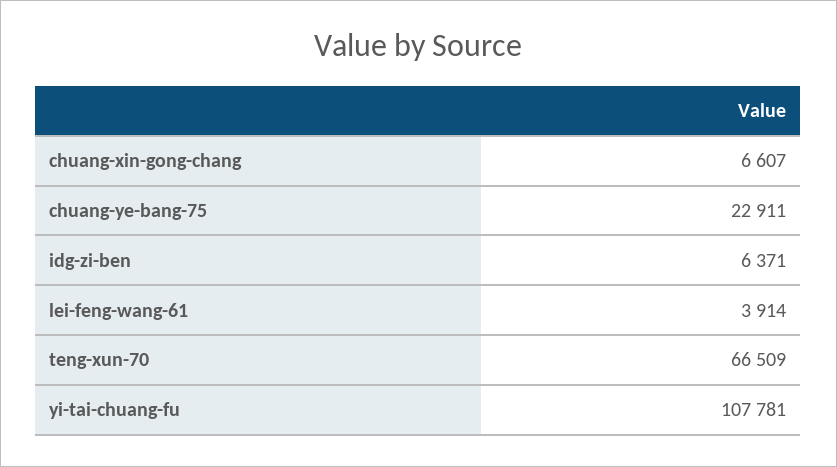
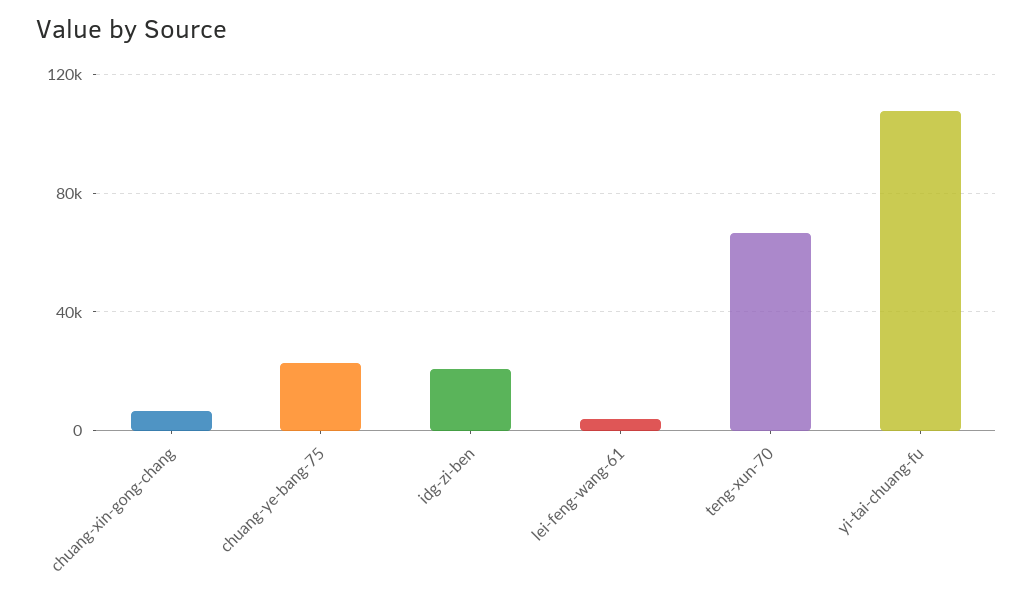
  {
    "chuang-xin-gong-chang": 6607,
    "chuang-ye-bang-75": 22911,
-   "idg-zi-ben": 6371,
+   "idg-zi-ben": 20000,
    "lei-feng-wang-61": 3914,
    "teng-xun-70": 66509,
    "yi-tai-chuang-fu": 107781
  }

